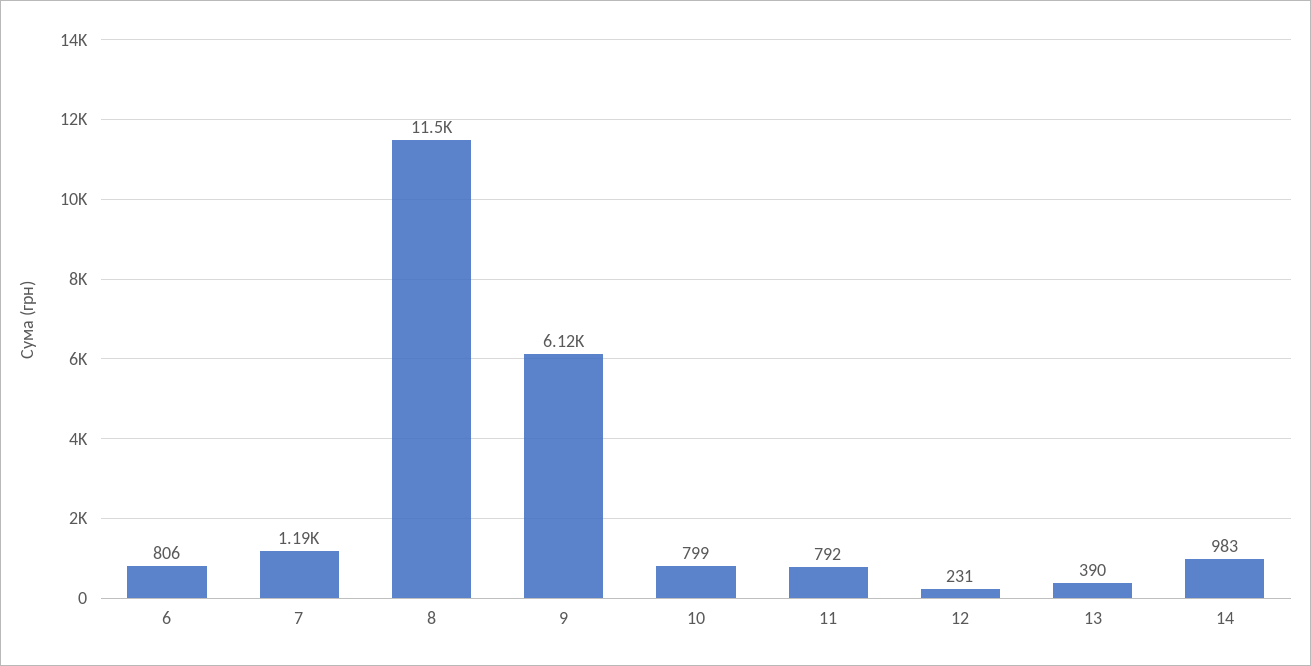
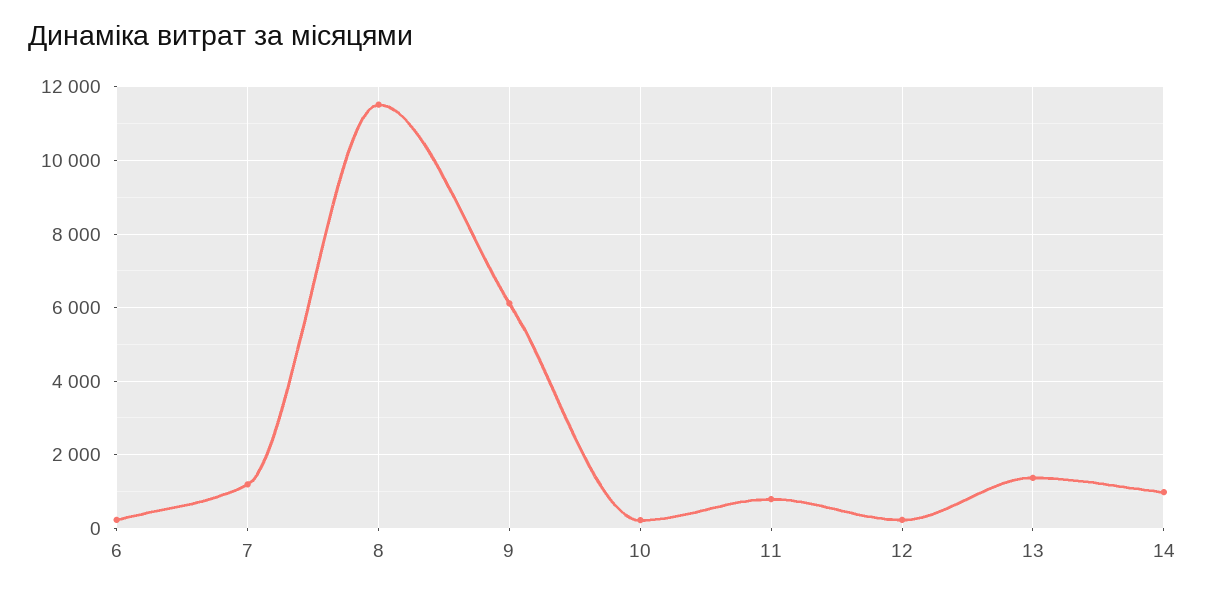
  {
-   "6": 806,
+   "6": 200,
    "7": 1190,
    "8": 11500,
    "9": 6120,
-   "10": 799,
+   "10": 200,
    "11": 792,
    "12": 231,
-   "13": 390,
+   "13": 1400,
    "14": 983
  }

